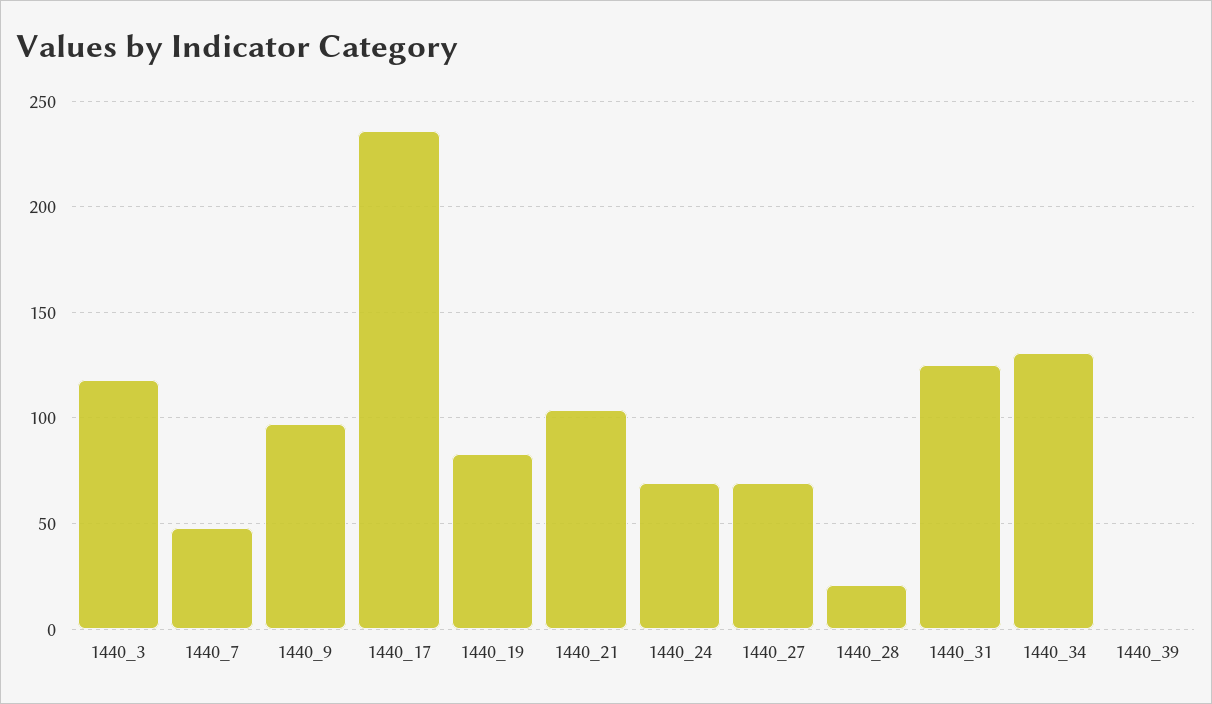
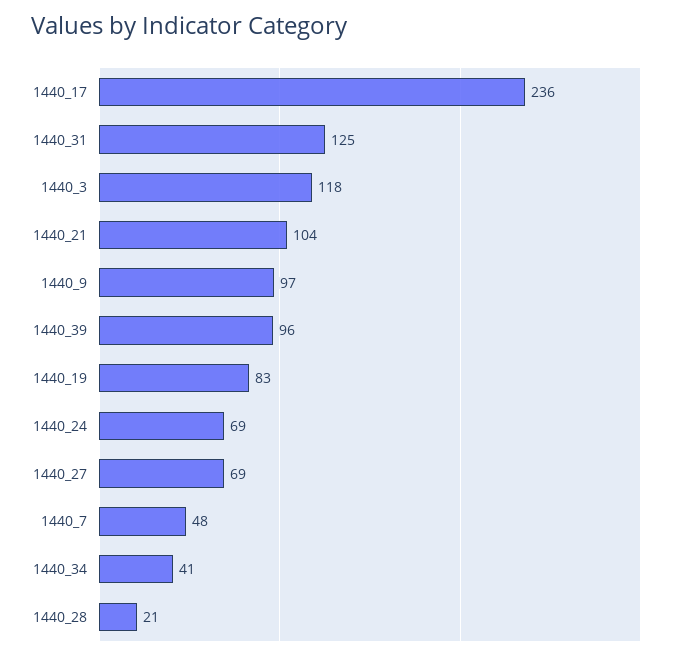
  {
    "1440_3": 118,
    "1440_7": 48,
    "1440_9": 97,
    "1440_17": 236,
    "1440_19": 83,
    "1440_21": 104,
    "1440_24": 69,
    "1440_27": 69,
    "1440_28": 21,
    "1440_31": 125,
-   "1440_34": 130,
+   "1440_34": 41,
-   "1440_39": 0
+   "1440_39": 96
  }

